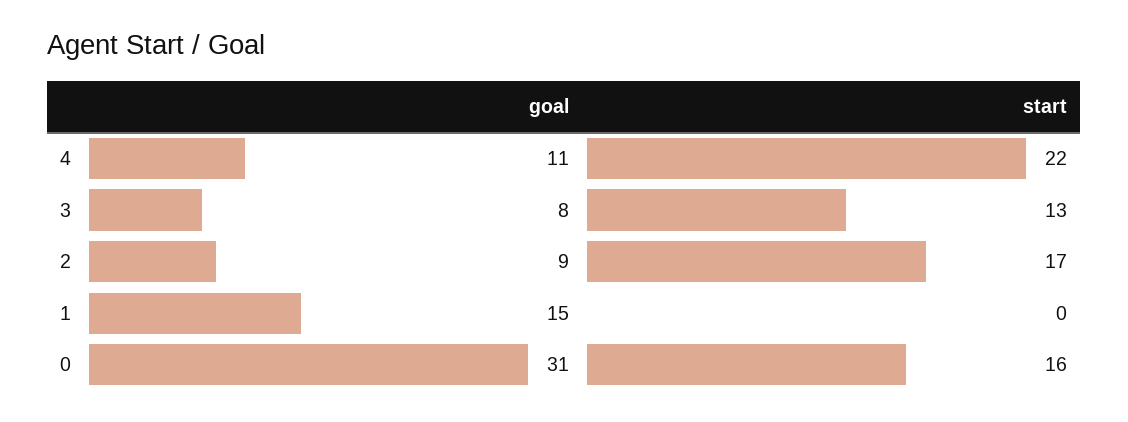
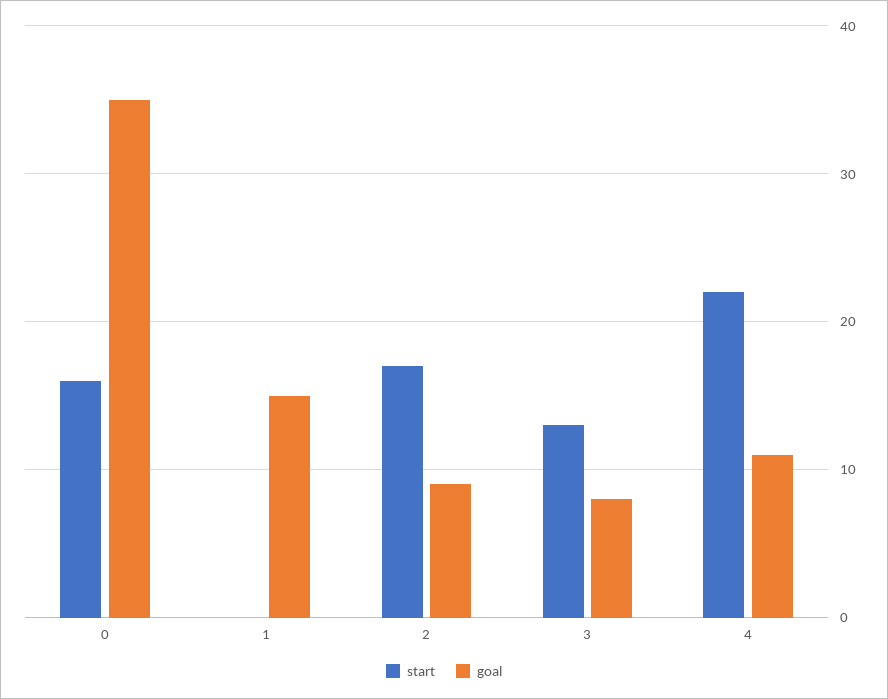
  {
    "goal": {
      "4": 11,
      "3": 8,
      "2": 9,
      "1": 15,
-     "0": 31
+     "0": 35
    },
    "start": {
      "4": 22,
      "3": 13,
      "2": 17,
      "1": 0,
      "0": 16
    }
  }

